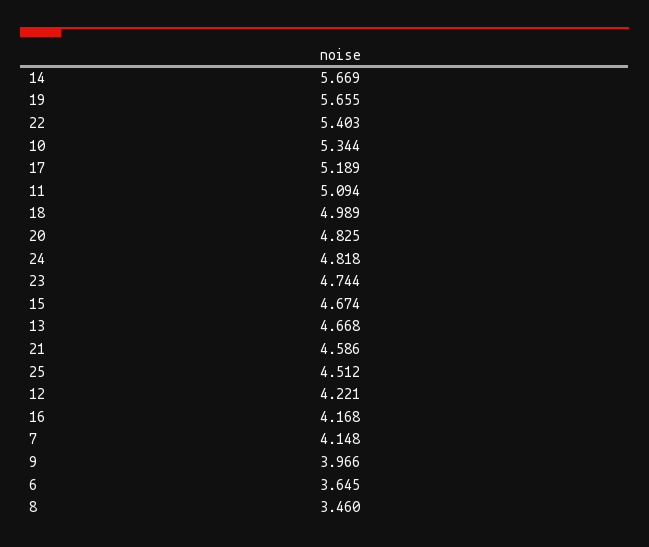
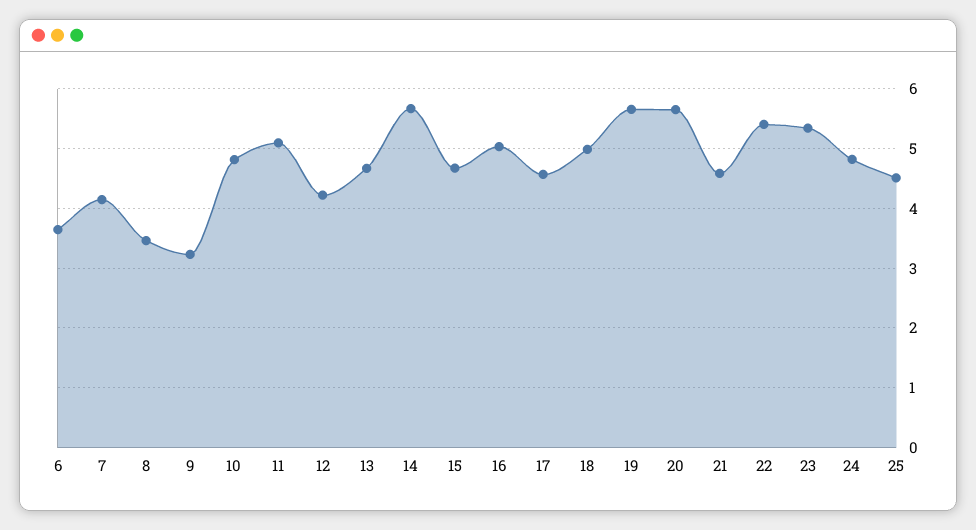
  {
    "14": 5.669,
    "19": 5.655,
    "22": 5.403,
-   "10": 5.344,
+   "10": 4.8,
-   "17": 5.189,
+   "17": 4.6,
    "11": 5.094,
    "18": 4.989,
-   "20": 4.825,
+   "20": 5.6,
    "24": 4.818,
-   "23": 4.744,
+   "23": 5.4,
    "15": 4.674,
    "13": 4.668,
    "21": 4.586,
    "25": 4.512,
    "12": 4.221,
-   "16": 4.168,
+   "16": 5,
    "7": 4.148,
-   "9": 3.966,
+   "9": 3.2,
    "6": 3.645,
    "8": 3.46
  }

